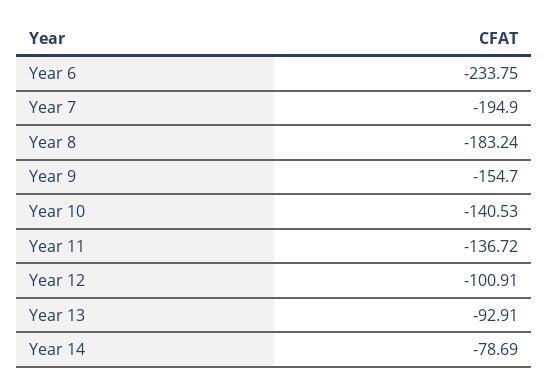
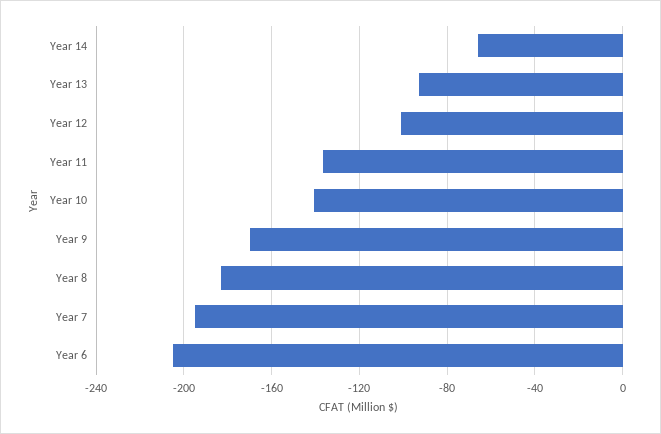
  {
-   "Year 6": -233.75,
+   "Year 6": -205,
    "Year 7": -194.9,
    "Year 8": -183.24,
-   "Year 9": -154.7,
+   "Year 9": -170,
    "Year 10": -140.53,
    "Year 11": -136.72,
    "Year 12": -100.91,
    "Year 13": -92.91,
-   "Year 14": -78.69
+   "Year 14": -65
  }

